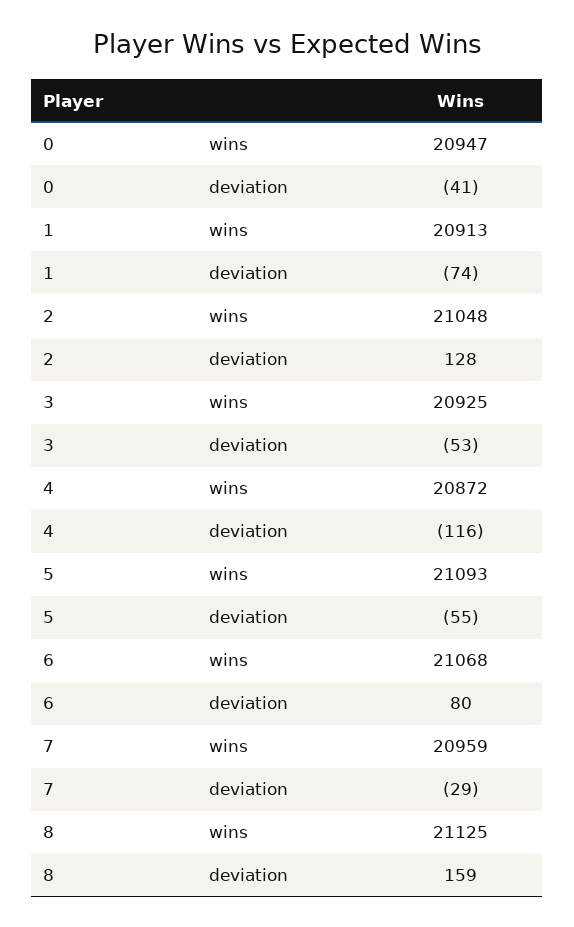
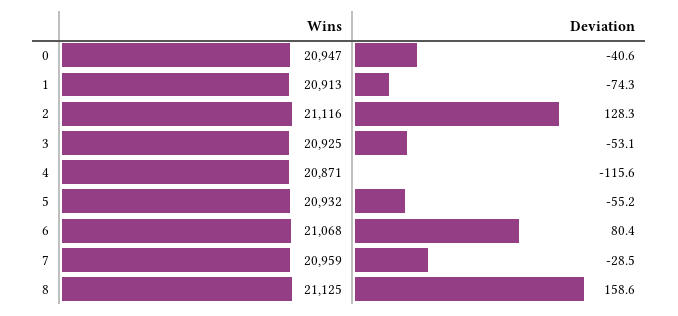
  {
    "0": {
      "wins": 20947,
      "deviation": -40.6
    },
    "1": {
      "wins": 20913,
      "deviation": -74.3
    },
    "2": {
-     "wins": 21048,
+     "wins": 21116,
      "deviation": 128.3
    },
    "3": {
      "wins": 20925,
      "deviation": -53.1
    },
    "4": {
-     "wins": 20872,
+     "wins": 20871,
      "deviation": -115.6
    },
    "5": {
-     "wins": 21093,
+     "wins": 20932,
      "deviation": -55.2
    },
    "6": {
      "wins": 21068,
      "deviation": 80.4
    },
    "7": {
      "wins": 20959,
      "deviation": -28.5
    },
    "8": {
      "wins": 21125,
      "deviation": 158.6
    }
  }

